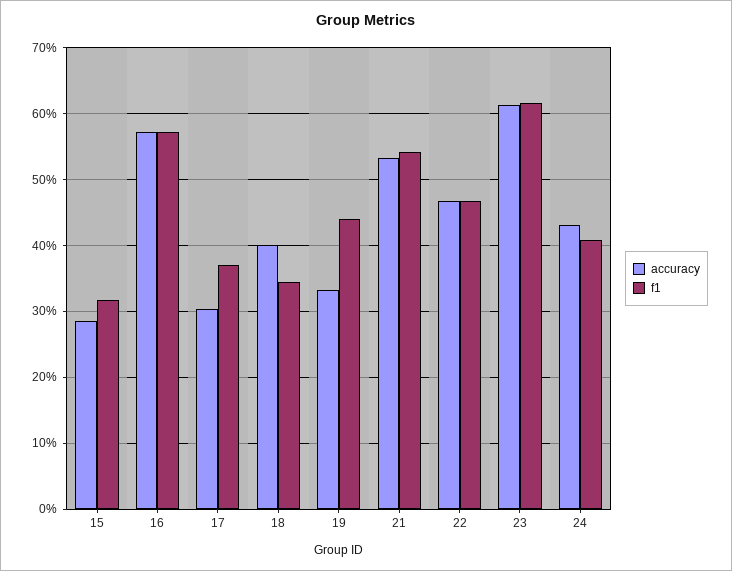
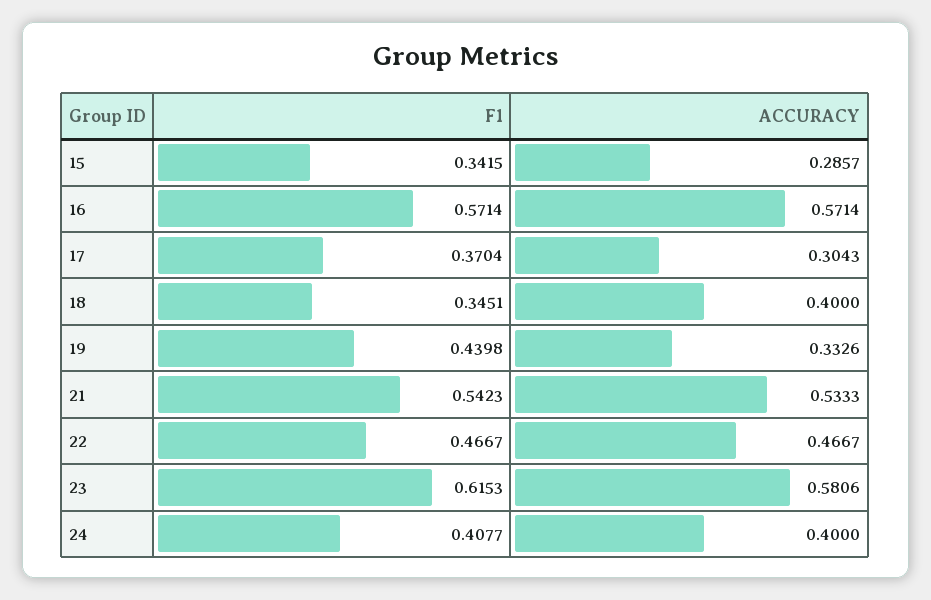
  {
    "accuracy": {
      "15": 0.2857,
      "16": 0.5714,
      "17": 0.3043,
      "18": 0.4,
      "19": 0.3326,
      "21": 0.5333,
      "22": 0.4667,
-     "23": 0.61,
+     "23": 0.5806,
-     "24": 0.43
+     "24": 0.4
    },
    "f1": {
-     "15": 0.32,
+     "15": 0.3415,
      "16": 0.5714,
      "17": 0.3704,
      "18": 0.3451,
      "19": 0.4398,
      "21": 0.5423,
      "22": 0.4667,
      "23": 0.6153,
      "24": 0.4077
    }
  }

